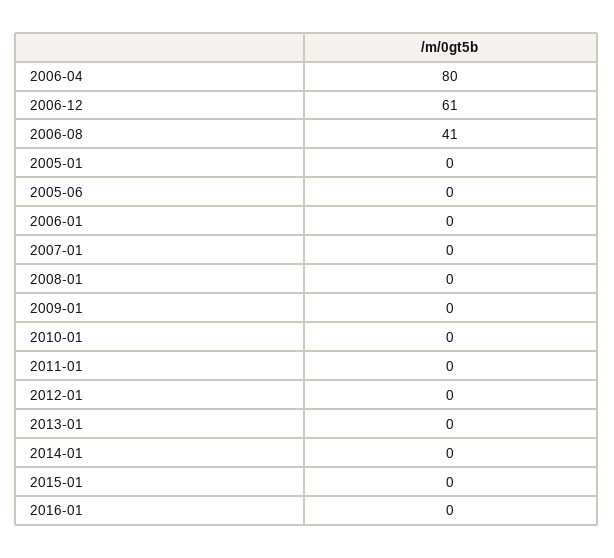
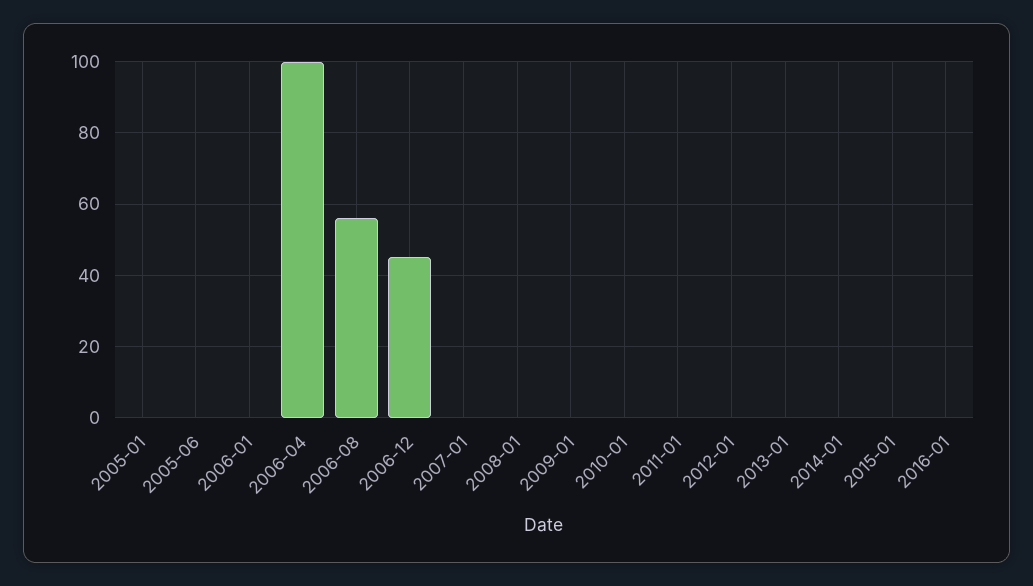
  {
-   "2006-04": 80,
+   "2006-04": 100,
-   "2006-12": 61,
+   "2006-12": 45,
-   "2006-08": 41,
+   "2006-08": 55,
    "2005-01": 0,
    "2005-06": 0,
    "2006-01": 0,
    "2007-01": 0,
    "2008-01": 0,
    "2009-01": 0,
    "2010-01": 0,
    "2011-01": 0,
    "2012-01": 0,
    "2013-01": 0,
    "2014-01": 0,
    "2015-01": 0,
    "2016-01": 0
  }

